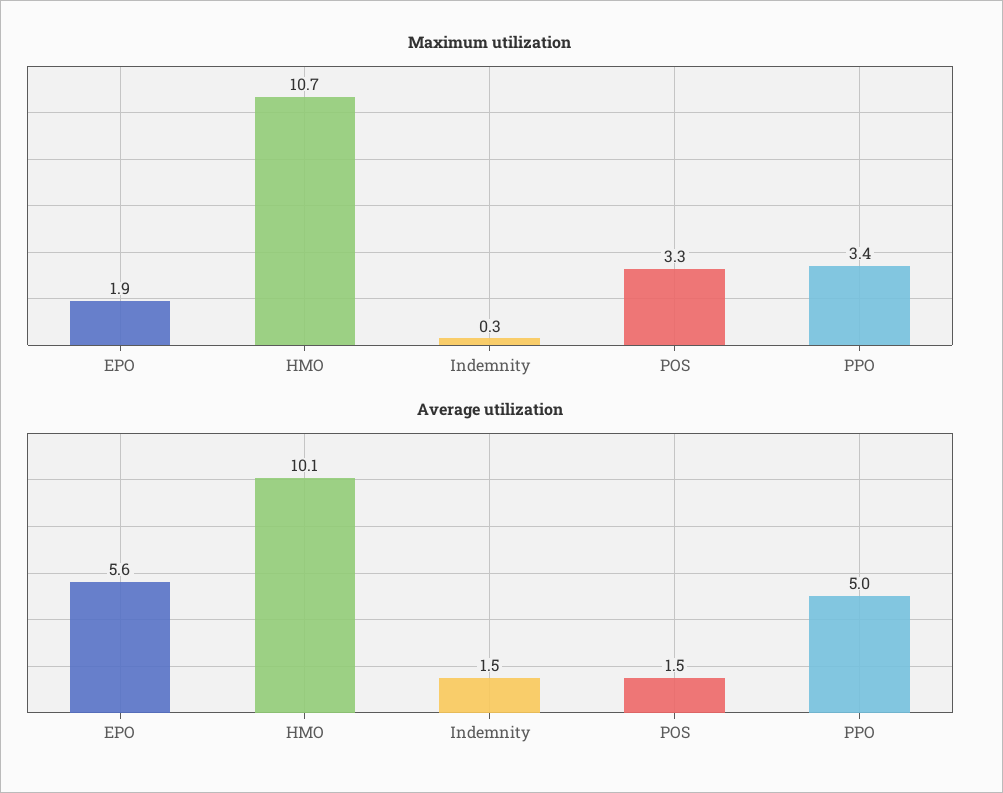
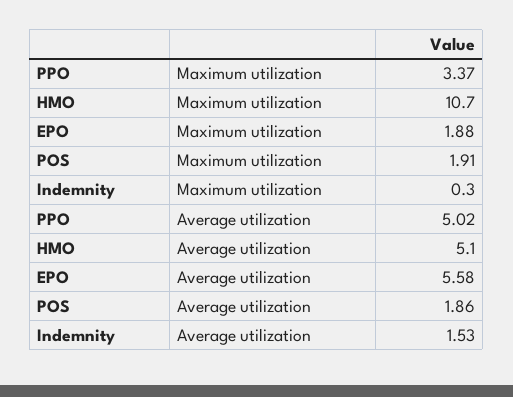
  {
    "Maximum utilization": {
      "EPO": 1.88,
      "HMO": 10.7,
      "Indemnity": 0.3,
-     "POS": 3.3,
+     "POS": 1.91,
      "PPO": 3.37
    },
    "Average utilization": {
      "EPO": 5.58,
-     "HMO": 10.1,
+     "HMO": 5.1,
      "Indemnity": 1.53,
-     "POS": 1.5,
+     "POS": 1.86,
      "PPO": 5.02
    }
  }

